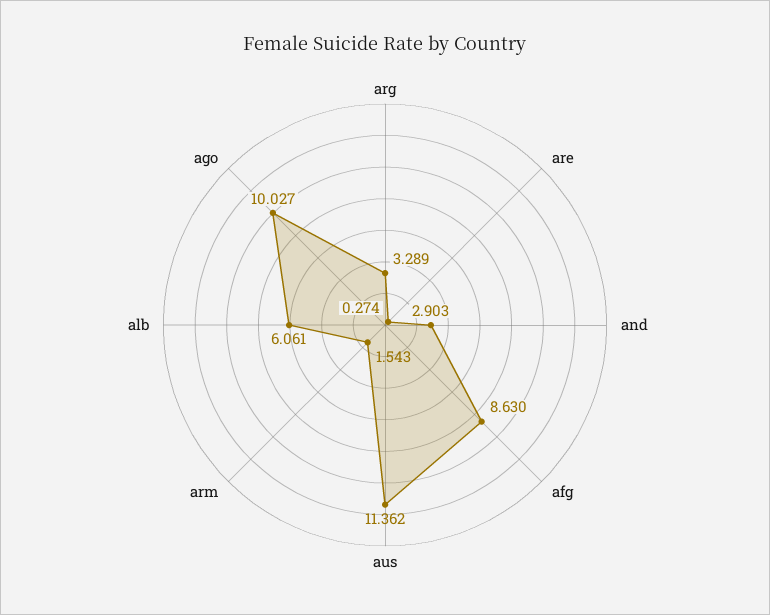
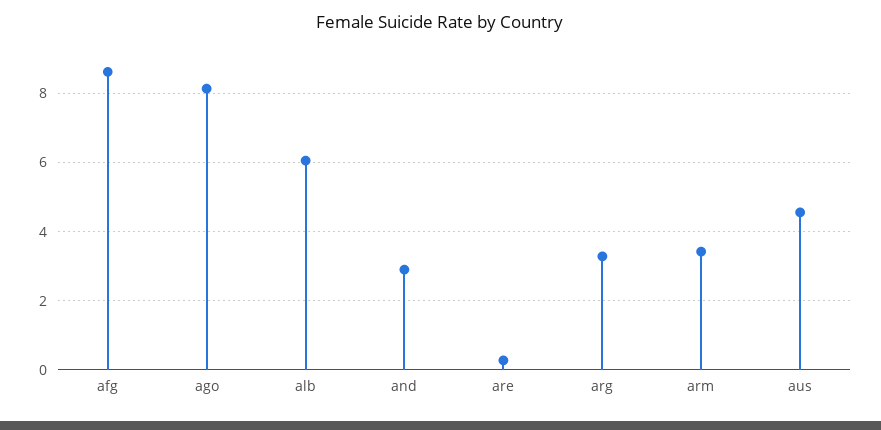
  {
    "arg": 3.289,
    "are": 0.274,
    "and": 2.903,
    "afg": 8.63,
-   "aus": 11.362,
+   "aus": 4.6,
-   "arm": 1.543,
+   "arm": 3.4,
    "alb": 6.061,
-   "ago": 10.027
+   "ago": 8.2
  }

